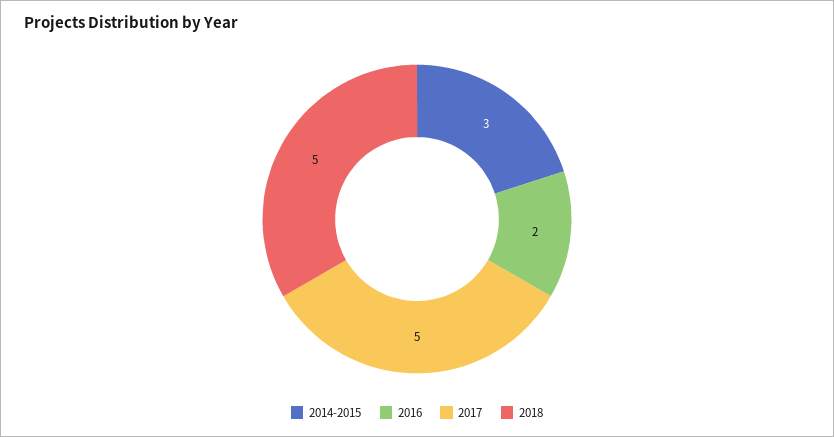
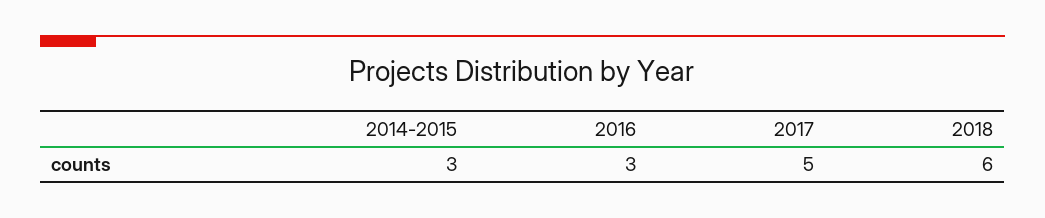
  {
    "2014-2015": 3,
-   "2016": 2,
+   "2016": 3,
    "2017": 5,
-   "2018": 5
+   "2018": 6
  }

